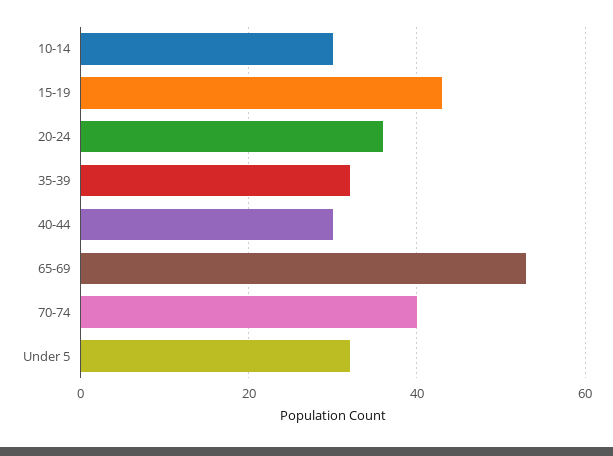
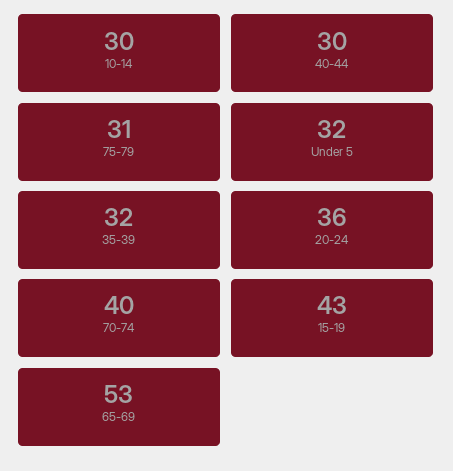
  {
    "10-14": 30,
    "15-19": 43,
    "20-24": 36,
    "35-39": 32,
    "40-44": 30,
    "65-69": 53,
    "70-74": 40,
-   "Under 5": 32
+   "Under 5": 32,
+   "75-79": 31
  }

